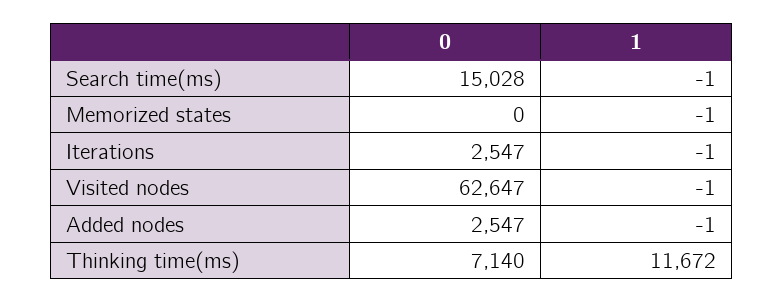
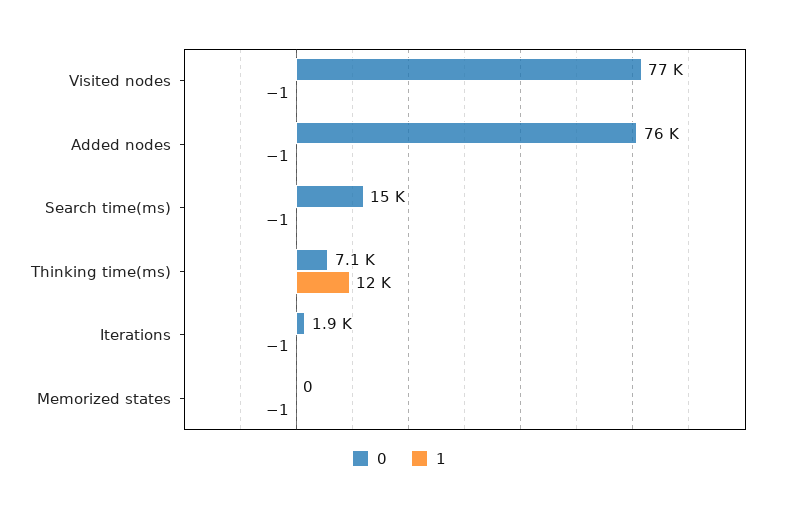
  {
    "0": {
      "Search time(ms)": 15028,
      "Memorized states": 0,
-     "Iterations": 2547,
+     "Iterations": 1900,
-     "Visited nodes": 62647,
+     "Visited nodes": 77000,
-     "Added nodes": 2547,
+     "Added nodes": 76000,
      "Thinking time(ms)": 7140
    },
    "1": {
      "Search time(ms)": -1,
      "Memorized states": -1,
      "Iterations": -1,
      "Visited nodes": -1,
      "Added nodes": -1,
      "Thinking time(ms)": 11672
    }
  }

